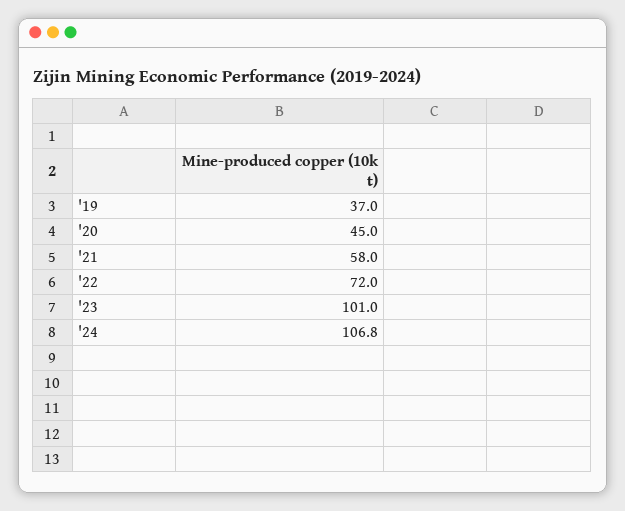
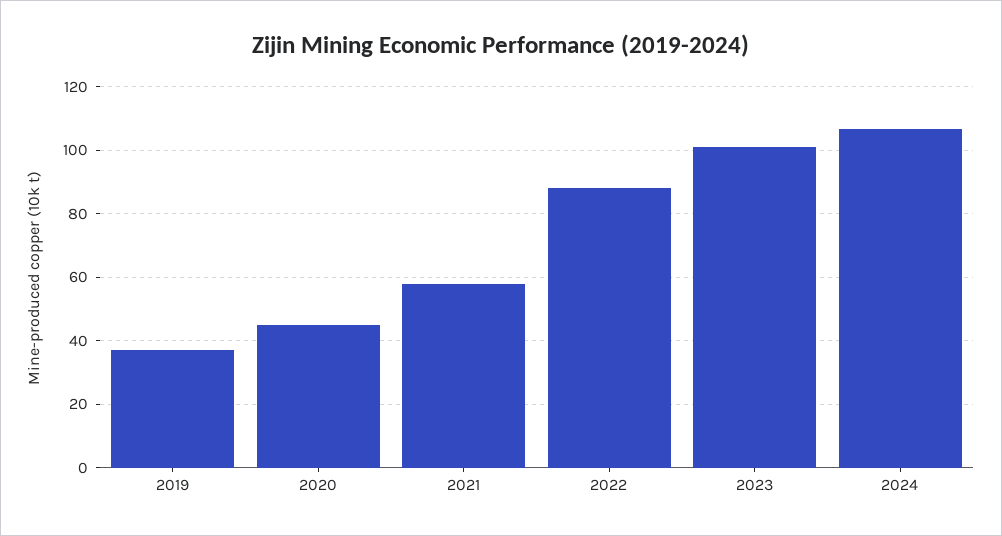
  {
    "'19": 37,
    "'20": 45,
    "'21": 58,
-   "'22": 72,
+   "'22": 88,
    "'23": 101,
    "'24": 106.8
  }

